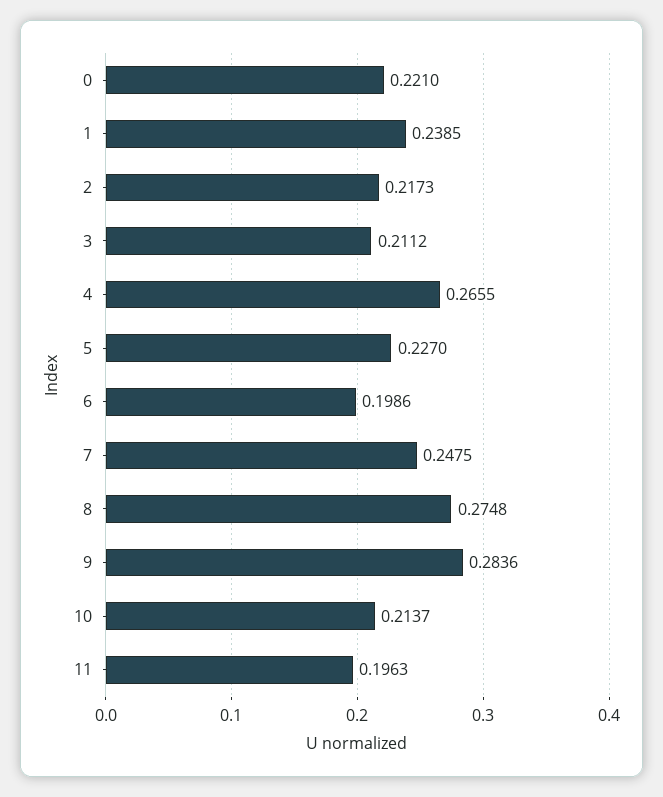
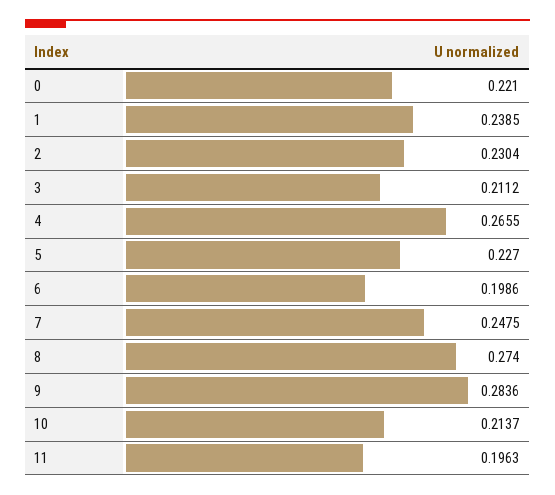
  {
    "0": 0.221,
    "1": 0.2385,
-   "2": 0.2173,
+   "2": 0.2304,
    "3": 0.2112,
    "4": 0.2655,
    "5": 0.227,
    "6": 0.1986,
    "7": 0.2475,
-   "8": 0.2748,
+   "8": 0.274,
    "9": 0.2836,
    "10": 0.2137,
    "11": 0.1963
  }

